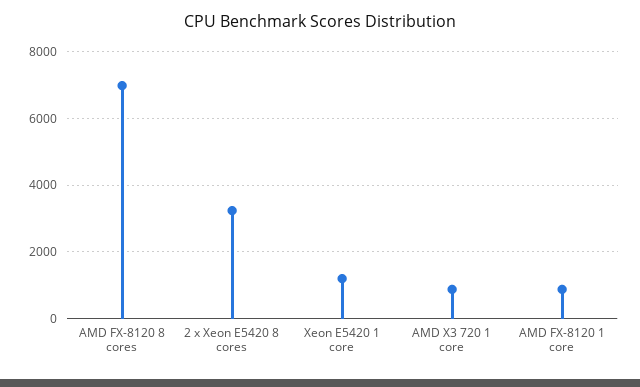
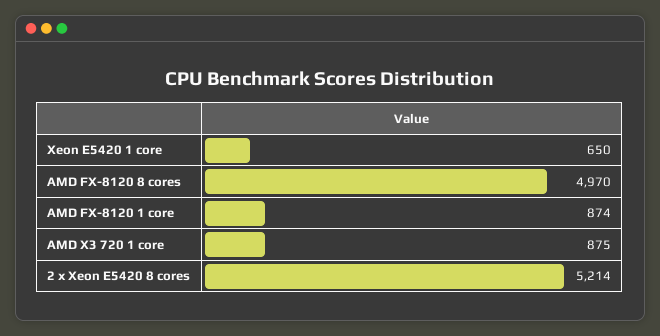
  {
-   "AMD FX-8120 8 cores": 7000,
+   "AMD FX-8120 8 cores": 4970,
-   "2 x Xeon E5420 8 cores": 3200,
+   "2 x Xeon E5420 8 cores": 5214,
-   "Xeon E5420 1 core": 1200,
+   "Xeon E5420 1 core": 650,
    "AMD X3 720 1 core": 875,
    "AMD FX-8120 1 core": 874
  }

